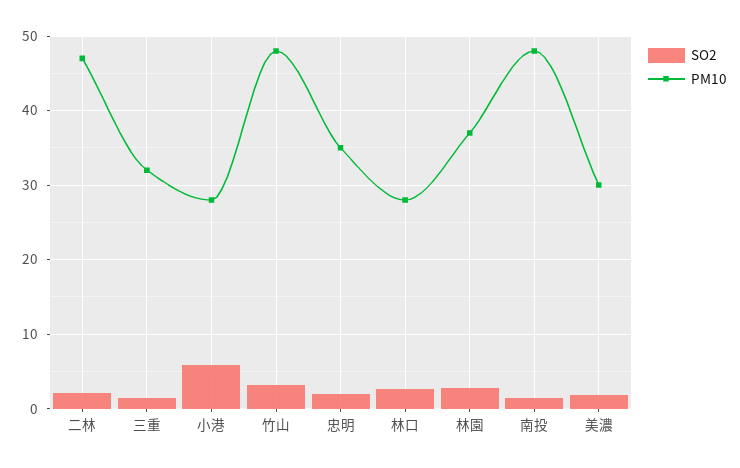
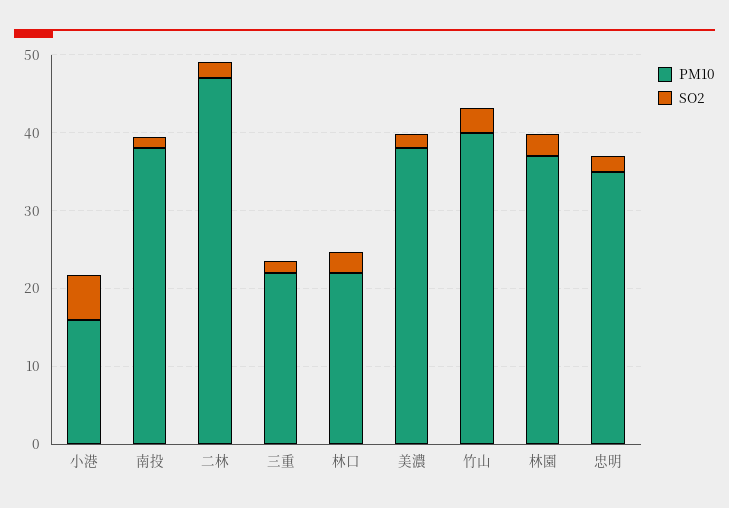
  {
    "SO2": {
      "二林": 2,
      "三重": 2,
      "小港": 6,
      "竹山": 3,
      "忠明": 2,
      "林口": 3,
      "林園": 3,
      "南投": 1,
      "美濃": 2
    },
    "PM10": {
      "二林": 47,
-     "三重": 32,
+     "三重": 22,
-     "小港": 28,
+     "小港": 16,
-     "竹山": 48,
+     "竹山": 40,
      "忠明": 35,
-     "林口": 28,
+     "林口": 22,
      "林園": 37,
-     "南投": 48,
+     "南投": 38,
-     "美濃": 30
+     "美濃": 38
    }
  }

